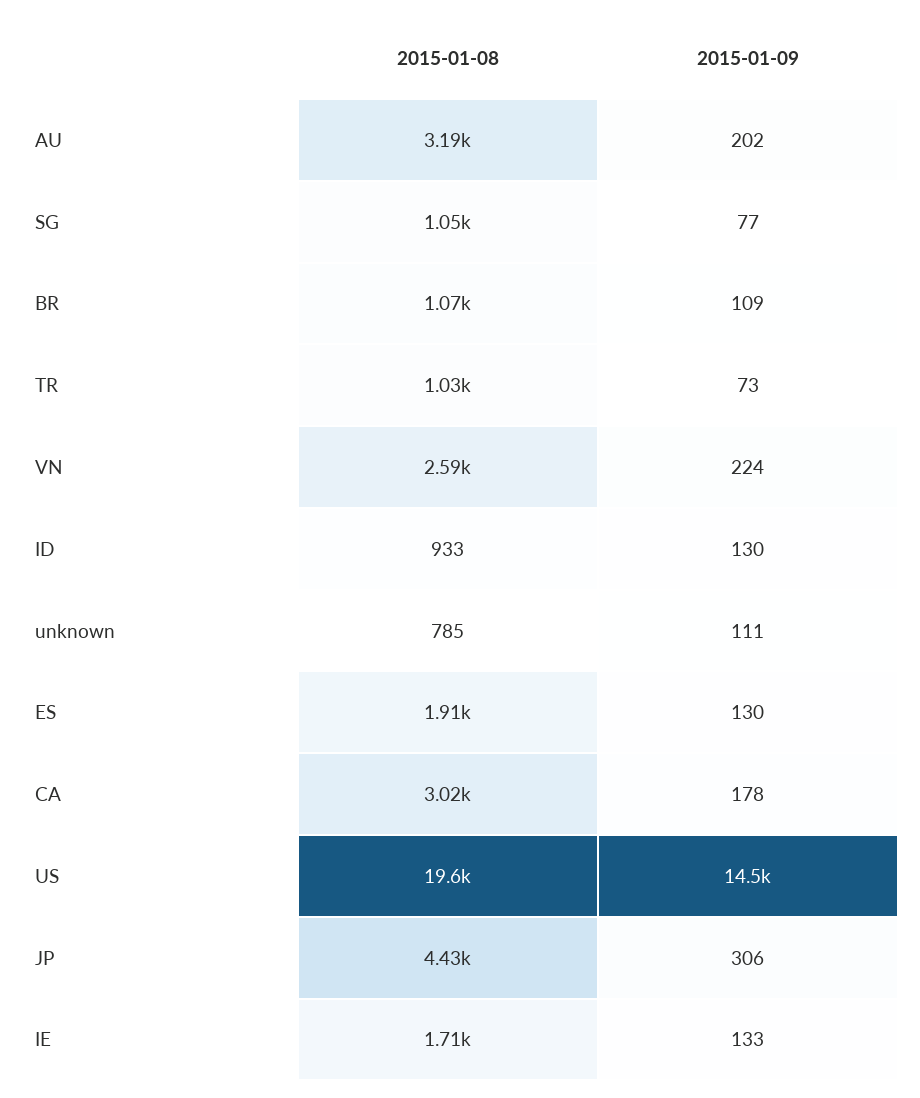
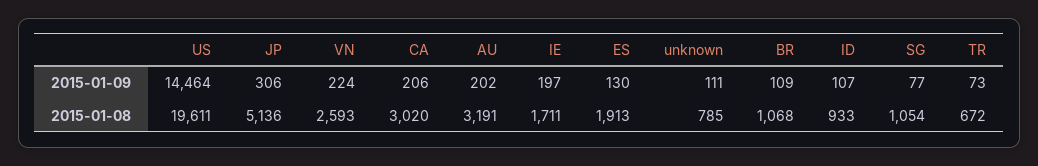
  {
    "2015-01-08": {
      "AU": 3191,
      "SG": 1054,
      "BR": 1068,
-     "TR": 1030,
+     "TR": 672,
      "VN": 2593,
      "ID": 933,
      "unknown": 785,
      "ES": 1913,
      "CA": 3020,
      "US": 19611,
-     "JP": 4430,
+     "JP": 5136,
      "IE": 1711
    },
    "2015-01-09": {
      "AU": 202,
      "SG": 77,
      "BR": 109,
      "TR": 73,
      "VN": 224,
-     "ID": 130,
+     "ID": 107,
      "unknown": 111,
      "ES": 130,
-     "CA": 178,
+     "CA": 206,
      "US": 14464,
      "JP": 306,
-     "IE": 133
+     "IE": 197
    }
  }

